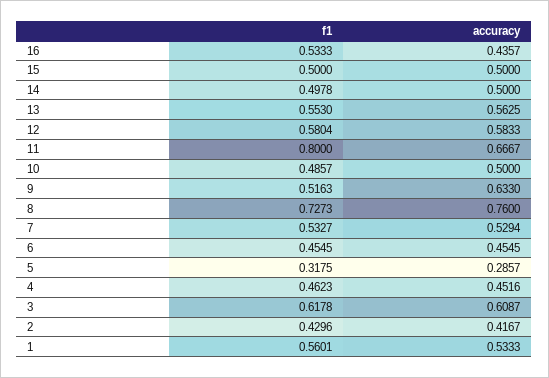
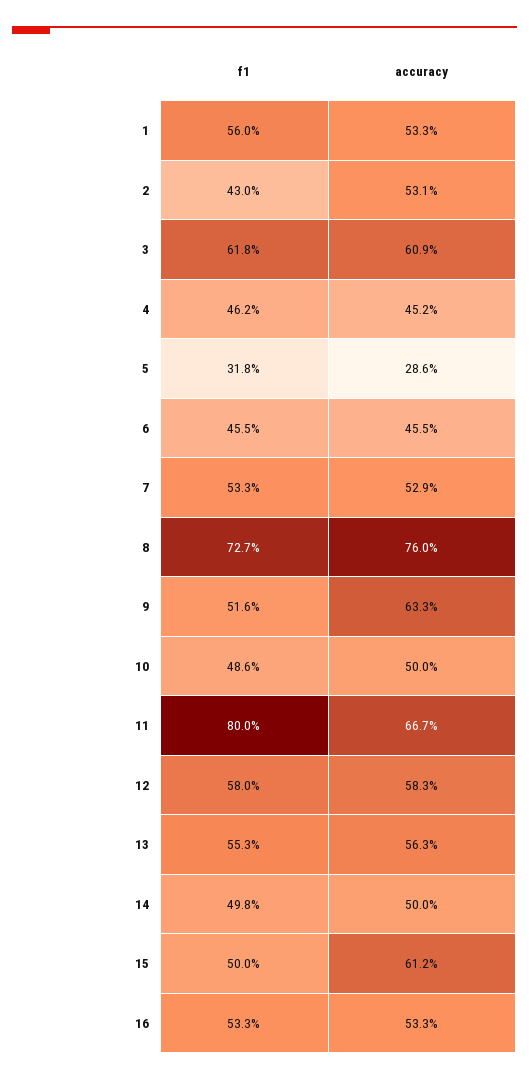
  {
    "f1": {
      "16": 0.5333,
      "15": 0.5,
      "14": 0.4978,
      "13": 0.553,
      "12": 0.5804,
      "11": 0.8,
      "10": 0.4857,
      "9": 0.5163,
      "8": 0.7273,
      "7": 0.5327,
      "6": 0.4545,
      "5": 0.3175,
      "4": 0.4623,
      "3": 0.6178,
      "2": 0.4296,
      "1": 0.5601
    },
    "accuracy": {
-     "16": 0.4357,
+     "16": 0.533,
-     "15": 0.5,
+     "15": 0.612,
      "14": 0.5,
      "13": 0.5625,
      "12": 0.5833,
      "11": 0.6667,
      "10": 0.5,
      "9": 0.633,
      "8": 0.76,
      "7": 0.5294,
      "6": 0.4545,
      "5": 0.2857,
      "4": 0.4516,
      "3": 0.6087,
-     "2": 0.4167,
+     "2": 0.531,
      "1": 0.5333
    }
  }

